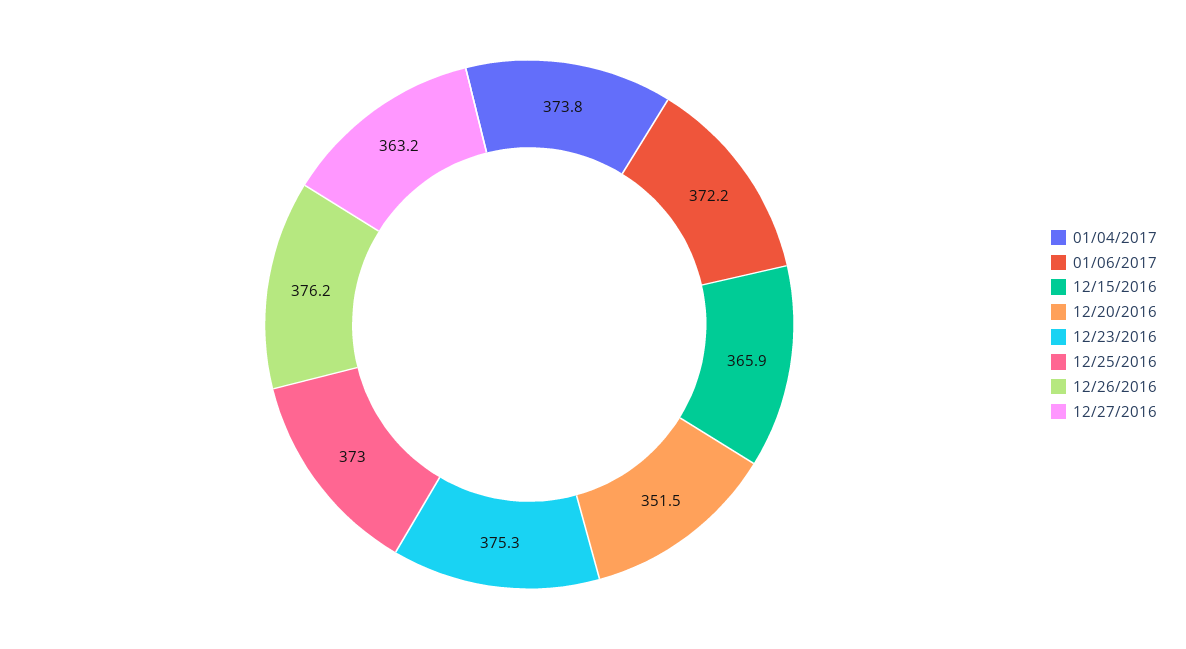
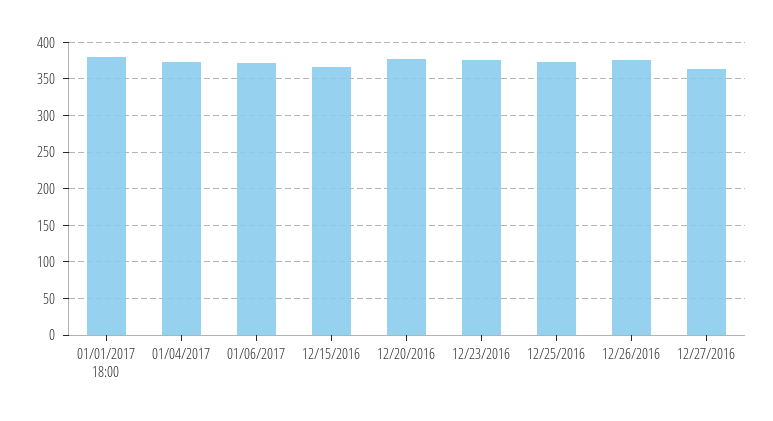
  {
    "01/04/2017": 373.8,
    "01/06/2017": 372.2,
    "12/15/2016": 365.9,
-   "12/20/2016": 351.5,
+   "12/20/2016": 380,
    "12/23/2016": 375.3,
    "12/25/2016": 373,
    "12/26/2016": 376.2,
-   "12/27/2016": 363.2
+   "12/27/2016": 363.2,
+   "01/01/2017 18:00": 380
  }

